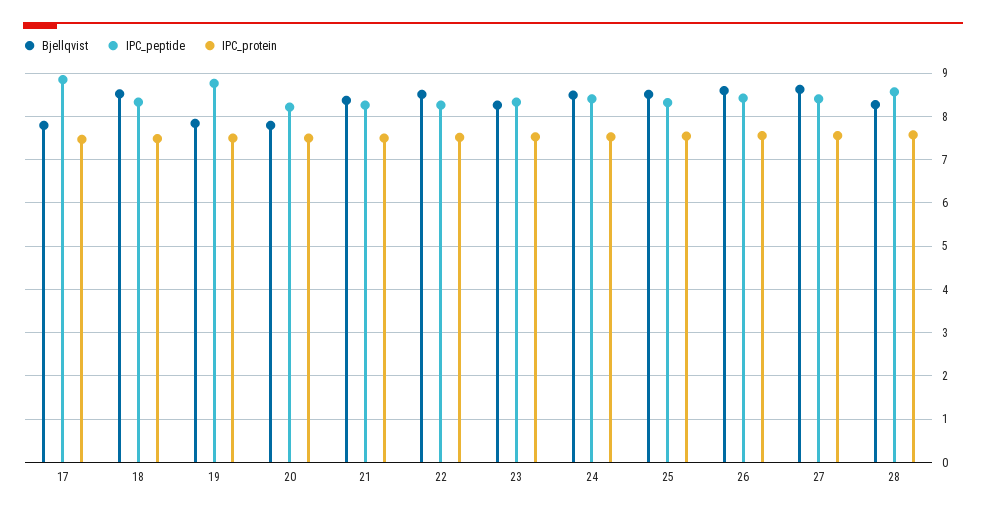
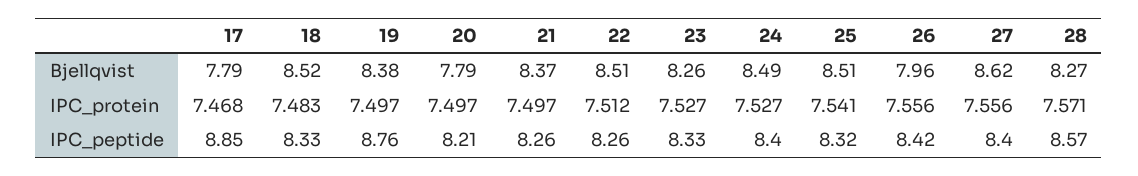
  {
    "Bjellqvist": {
      "17": 7.79,
      "18": 8.52,
-     "19": 7.8,
+     "19": 8.38,
      "20": 7.79,
      "21": 8.37,
      "22": 8.51,
      "23": 8.26,
      "24": 8.49,
      "25": 8.51,
-     "26": 8.6,
+     "26": 7.96,
      "27": 8.62,
      "28": 8.27
    },
    "IPC_peptide": {
      "17": 8.85,
      "18": 8.33,
      "19": 8.76,
      "20": 8.21,
      "21": 8.26,
      "22": 8.26,
      "23": 8.33,
      "24": 8.4,
      "25": 8.32,
      "26": 8.42,
      "27": 8.4,
      "28": 8.57
    },
    "IPC_protein": {
      "17": 7.468,
      "18": 7.483,
      "19": 7.497,
      "20": 7.497,
      "21": 7.497,
      "22": 7.512,
      "23": 7.527,
      "24": 7.527,
      "25": 7.541,
      "26": 7.556,
      "27": 7.556,
      "28": 7.571
    }
  }

